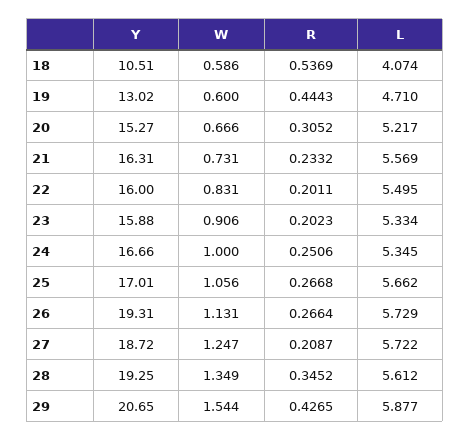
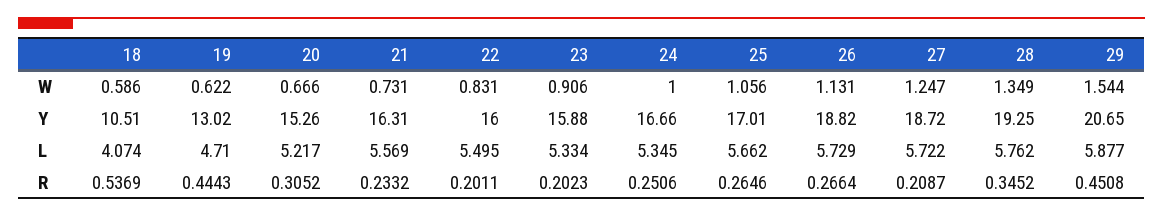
  {
    "Y": {
      "18": 10.51,
      "19": 13.02,
-     "20": 15.27,
+     "20": 15.26,
      "21": 16.31,
      "22": 16,
      "23": 15.88,
      "24": 16.66,
      "25": 17.01,
-     "26": 19.31,
+     "26": 18.82,
      "27": 18.72,
      "28": 19.25,
      "29": 20.65
    },
    "W": {
      "18": 0.586,
-     "19": 0.6,
+     "19": 0.622,
      "20": 0.666,
      "21": 0.731,
      "22": 0.831,
      "23": 0.906,
      "24": 1,
      "25": 1.056,
      "26": 1.131,
      "27": 1.247,
      "28": 1.349,
      "29": 1.544
    },
    "R": {
      "18": 0.5369,
      "19": 0.4443,
      "20": 0.3052,
      "21": 0.2332,
      "22": 0.2011,
      "23": 0.2023,
      "24": 0.2506,
-     "25": 0.2668,
+     "25": 0.2646,
      "26": 0.2664,
      "27": 0.2087,
      "28": 0.3452,
-     "29": 0.4265
+     "29": 0.4508
    },
    "L": {
      "18": 4.074,
      "19": 4.71,
      "20": 5.217,
      "21": 5.569,
      "22": 5.495,
      "23": 5.334,
      "24": 5.345,
      "25": 5.662,
      "26": 5.729,
      "27": 5.722,
-     "28": 5.612,
+     "28": 5.762,
      "29": 5.877
    }
  }

